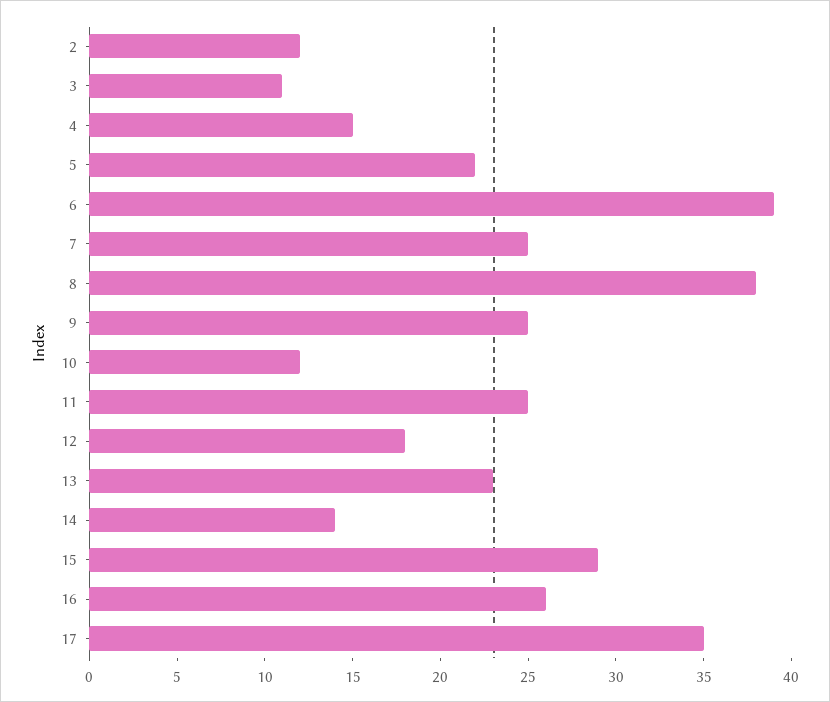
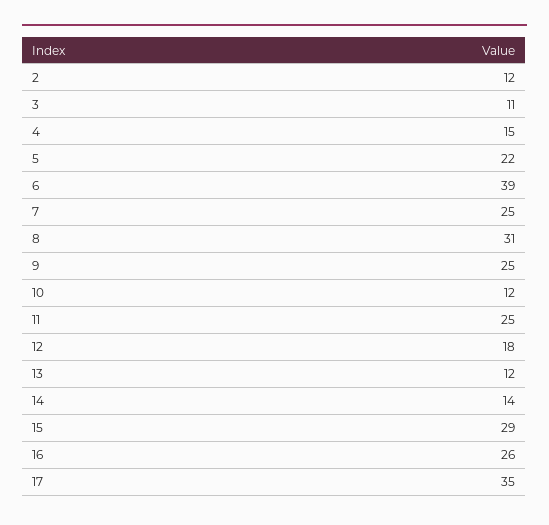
  {
    "2": 12,
    "3": 11,
    "4": 15,
    "5": 22,
    "6": 39,
    "7": 25,
-   "8": 38,
+   "8": 31,
    "9": 25,
    "10": 12,
    "11": 25,
    "12": 18,
-   "13": 23,
+   "13": 12,
    "14": 14,
    "15": 29,
    "16": 26,
    "17": 35
  }

